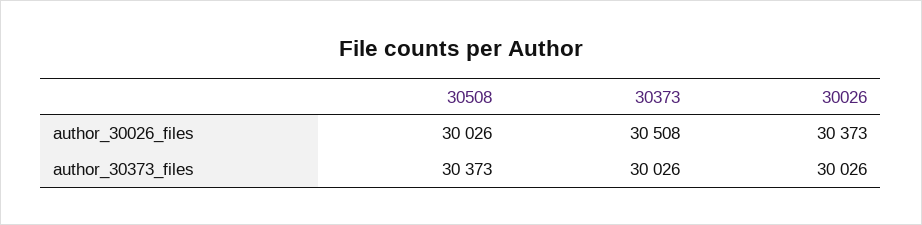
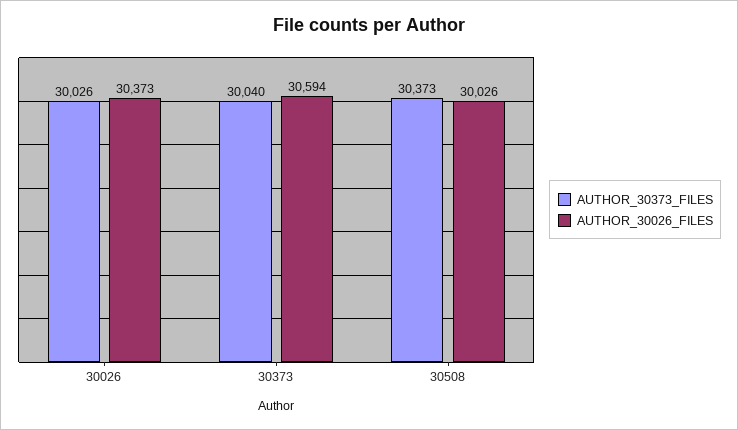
  {
    "author_30026_files": {
      "30508": 30026,
-     "30373": 30508,
+     "30373": 30594,
      "30026": 30373
    },
    "author_30373_files": {
      "30508": 30373,
-     "30373": 30026,
+     "30373": 30040,
      "30026": 30026
    }
  }

